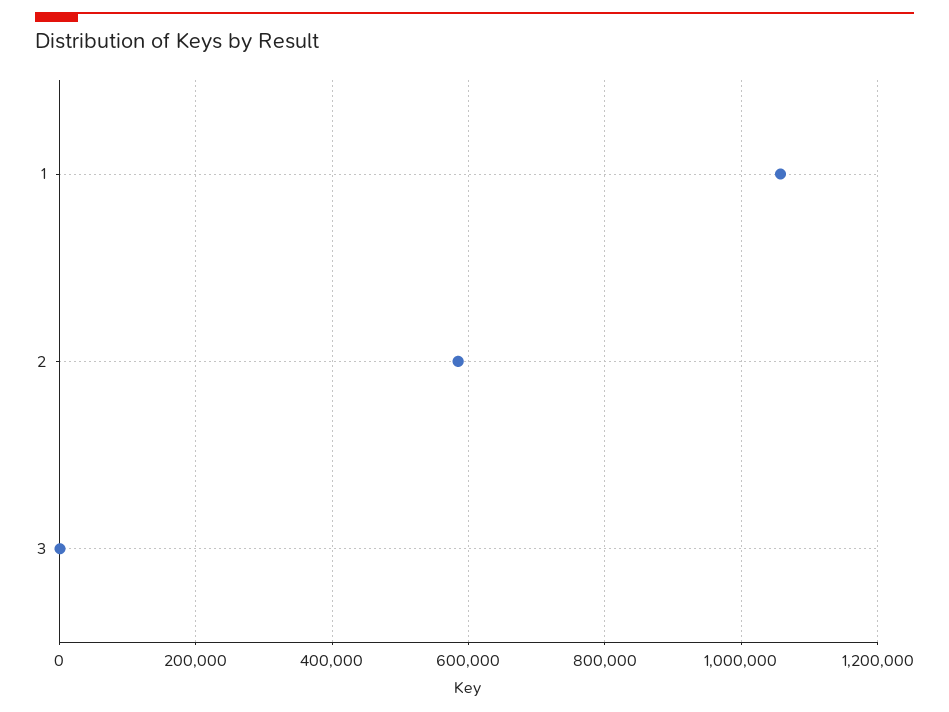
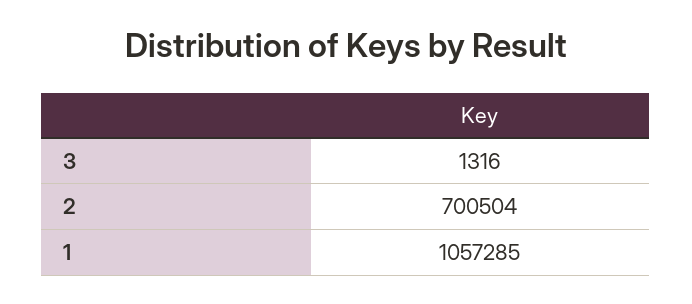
  {
    "1": 1057285,
-   "2": 580000,
+   "2": 700504,
    "3": 1316
  }

